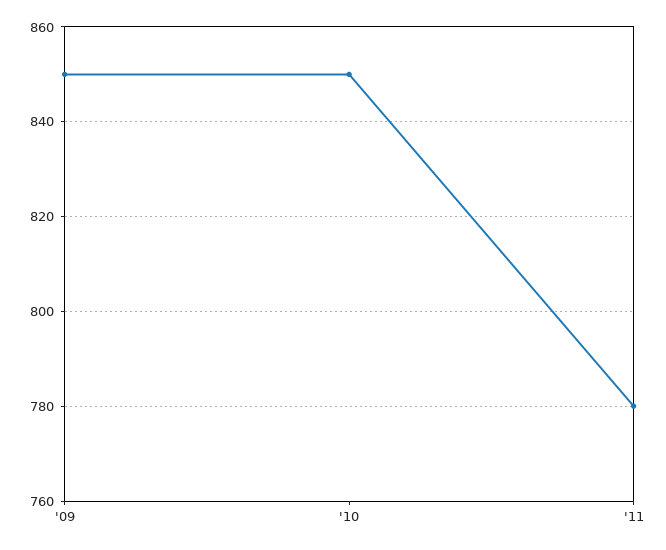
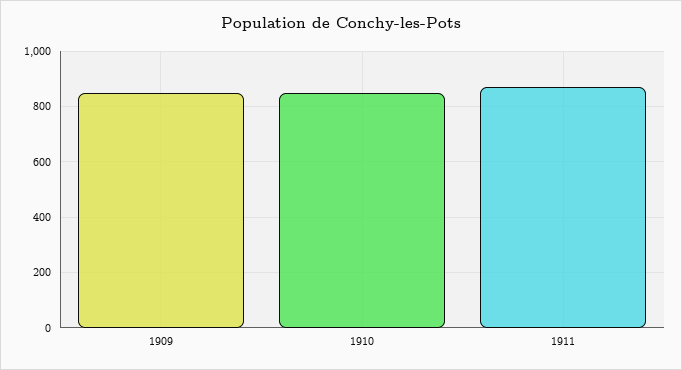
  {
    "'09": 850,
    "'10": 850,
-   "'11": 780
+   "'11": 875
  }

